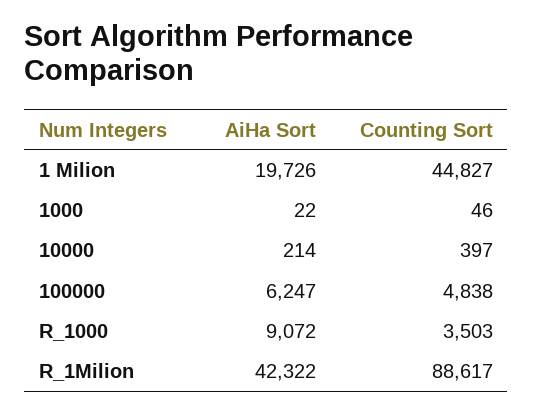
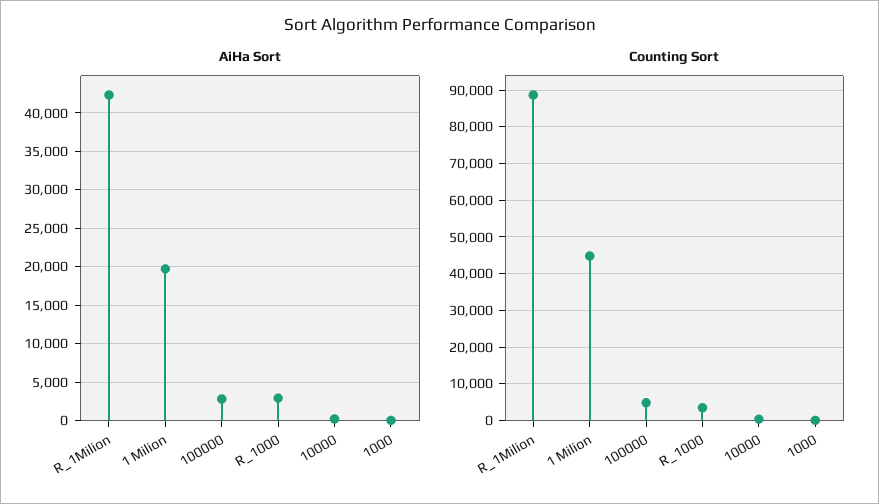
  {
    "AiHa Sort": {
      "1 Milion": 19726,
      "1000": 22,
      "10000": 214,
-     "100000": 6247,
+     "100000": 3000,
-     "R_1000": 9072,
+     "R_1000": 3000,
      "R_1Milion": 42322
    },
    "Counting Sort": {
      "1 Milion": 44827,
      "1000": 46,
      "10000": 397,
      "100000": 4838,
      "R_1000": 3503,
      "R_1Milion": 88617
    }
  }

